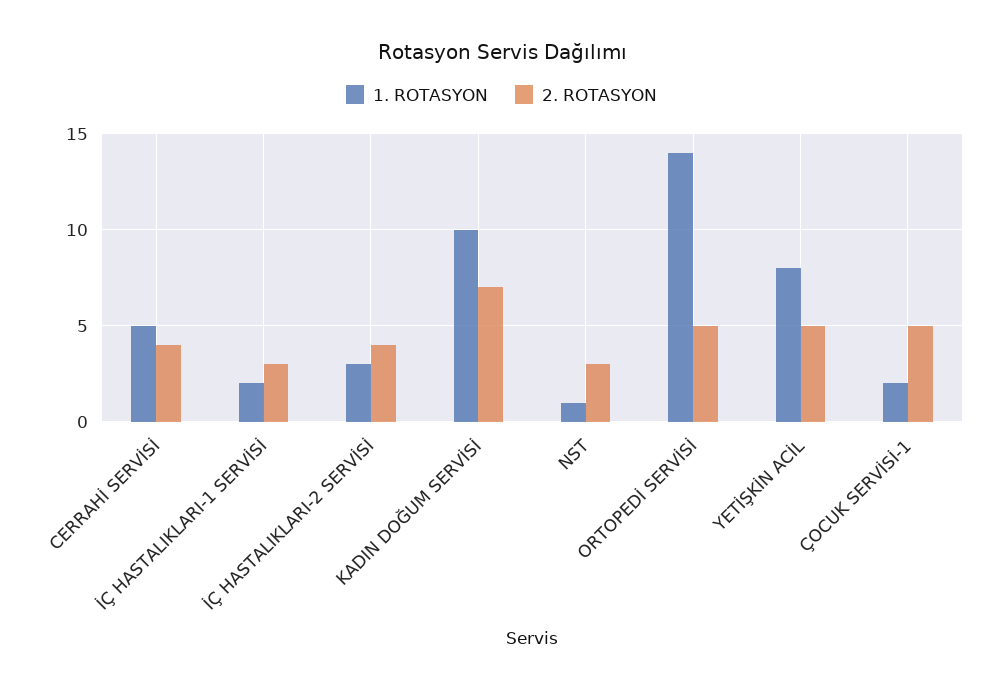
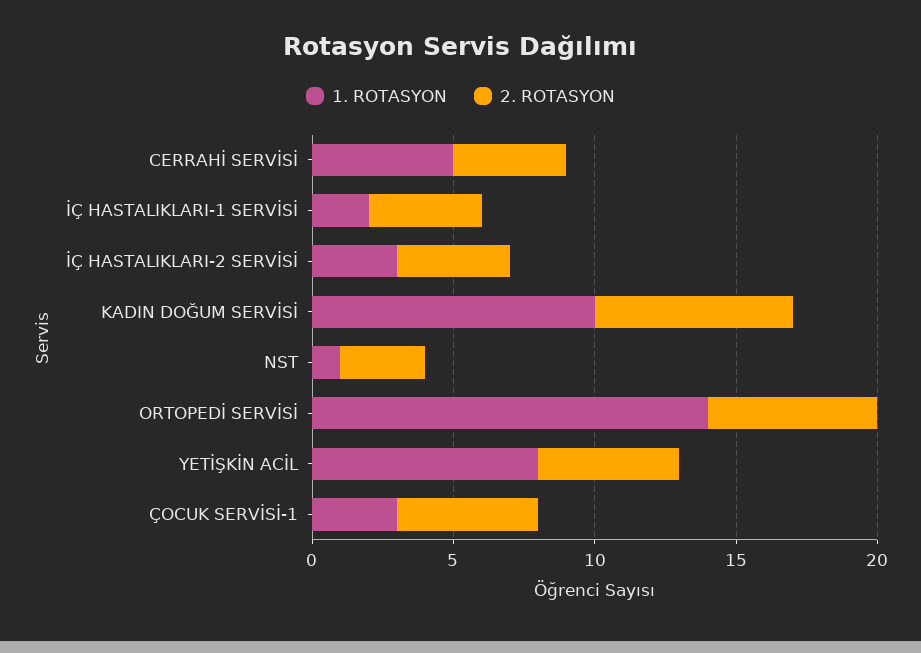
  {
    "1. ROTASYON": {
      "CERRAHİ SERVİSİ": 5,
      "İÇ HASTALIKLARI-1 SERVİSİ": 2,
      "İÇ HASTALIKLARI-2 SERVİSİ": 3,
      "KADIN DOĞUM SERVİSİ": 10,
      "NST": 1,
      "ORTOPEDİ SERVİSİ": 14,
      "YETİŞKİN ACİL": 8,
-     "ÇOCUK SERVİSİ-1": 2
+     "ÇOCUK SERVİSİ-1": 3
    },
    "2. ROTASYON": {
      "CERRAHİ SERVİSİ": 4,
-     "İÇ HASTALIKLARI-1 SERVİSİ": 3,
+     "İÇ HASTALIKLARI-1 SERVİSİ": 4,
      "İÇ HASTALIKLARI-2 SERVİSİ": 4,
      "KADIN DOĞUM SERVİSİ": 7,
      "NST": 3,
-     "ORTOPEDİ SERVİSİ": 5,
+     "ORTOPEDİ SERVİSİ": 6,
      "YETİŞKİN ACİL": 5,
      "ÇOCUK SERVİSİ-1": 5
    }
  }

